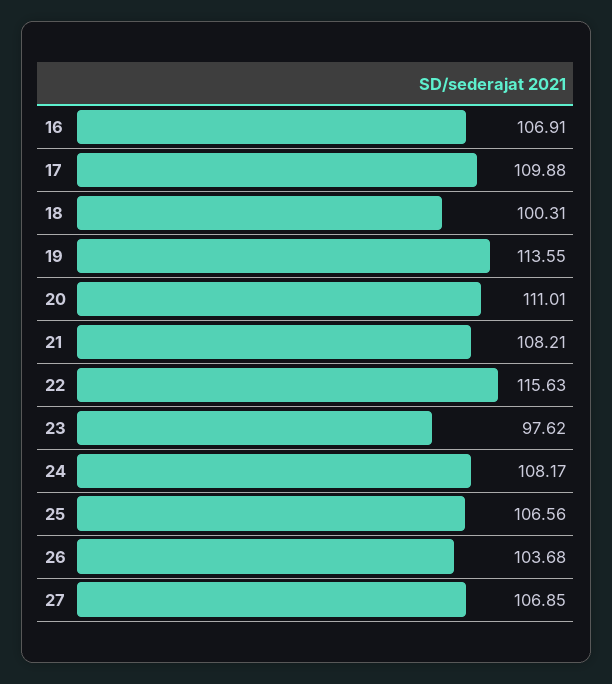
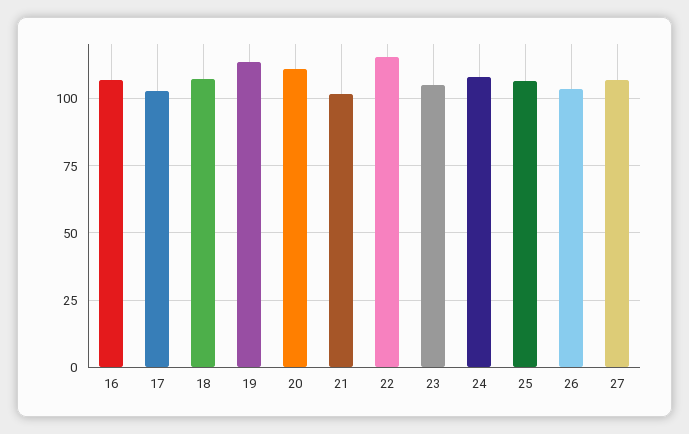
  {
    "16": 106.91,
-   "17": 109.88,
+   "17": 102.5,
-   "18": 100.31,
+   "18": 107.5,
    "19": 113.55,
    "20": 111.01,
-   "21": 108.21,
+   "21": 102.5,
    "22": 115.63,
-   "23": 97.62,
+   "23": 105,
    "24": 108.17,
    "25": 106.56,
    "26": 103.68,
    "27": 106.85
  }

